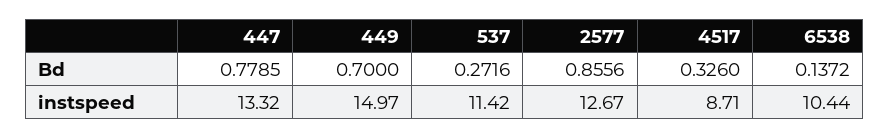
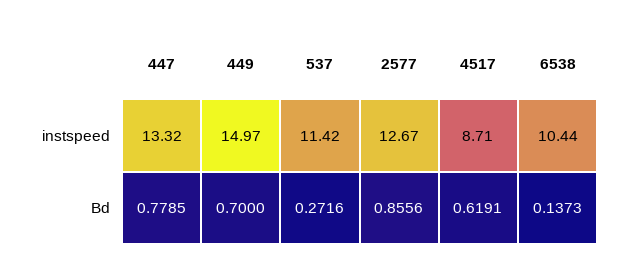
  {
    "447": {
      "Bd": 0.7785,
      "instspeed": 13.32
    },
    "449": {
      "Bd": 0.7,
      "instspeed": 14.97
    },
    "537": {
      "Bd": 0.2716,
      "instspeed": 11.42
    },
    "2577": {
      "Bd": 0.8556,
      "instspeed": 12.67
    },
    "4517": {
-     "Bd": 0.326,
+     "Bd": 0.6191,
      "instspeed": 8.71
    },
    "6538": {
-     "Bd": 0.1372,
+     "Bd": 0.1373,
      "instspeed": 10.44
    }
  }

